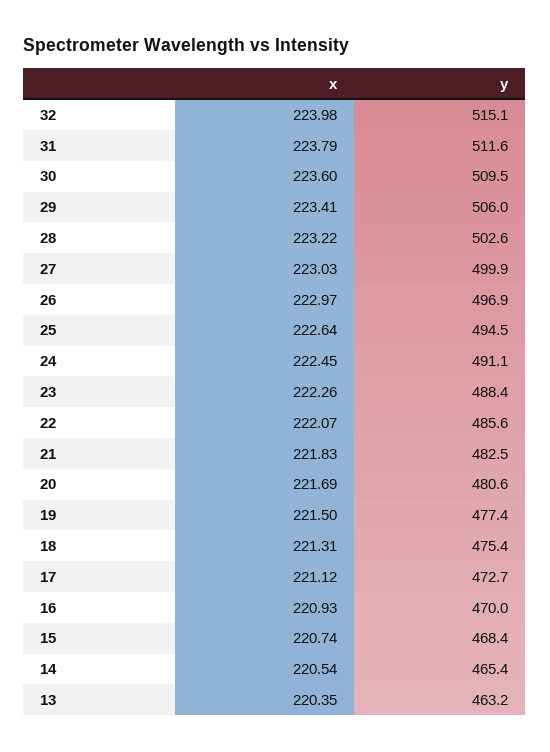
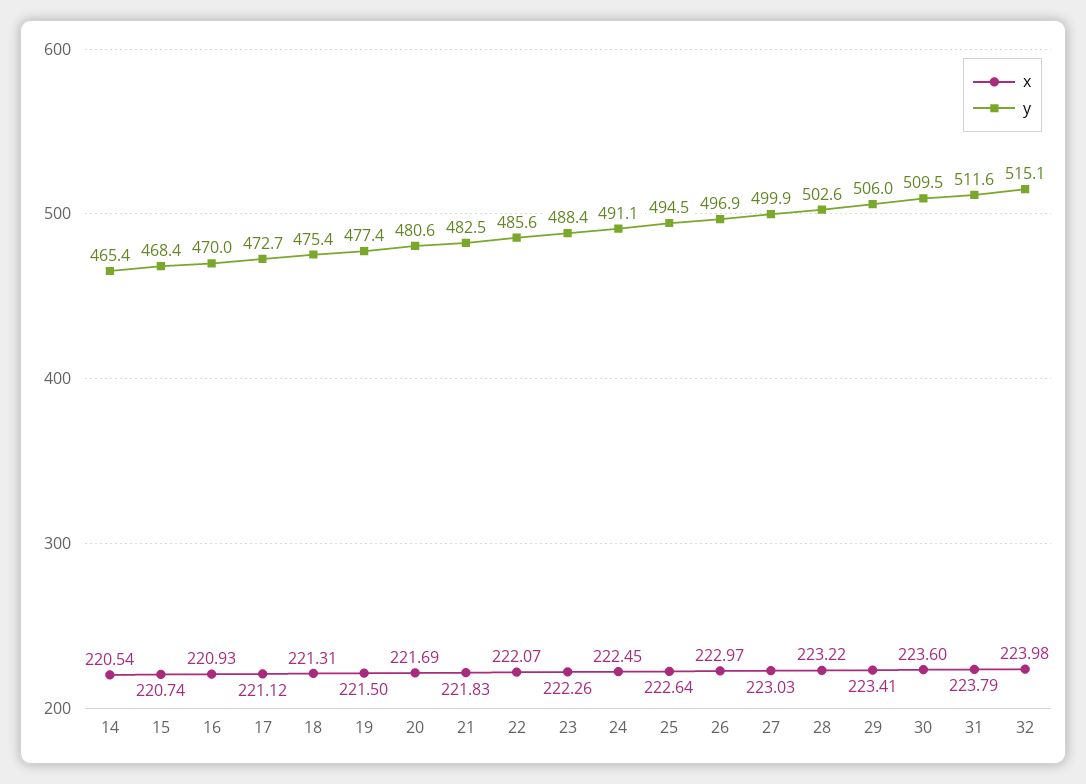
  {
    "x": {
      "32": 223.98,
      "31": 223.79,
      "30": 223.6,
      "29": 223.41,
      "28": 223.22,
      "27": 223.03,
      "26": 222.97,
      "25": 222.64,
      "24": 222.45,
      "23": 222.26,
      "22": 222.07,
      "21": 221.83,
      "20": 221.69,
      "19": 221.5,
      "18": 221.31,
      "17": 221.12,
      "16": 220.93,
      "15": 220.74,
-     "14": 220.54,
+     "14": 220.54
-     "13": 220.35
    },
    "y": {
      "32": 515.1,
      "31": 511.6,
      "30": 509.5,
      "29": 506,
      "28": 502.6,
      "27": 499.9,
      "26": 496.9,
      "25": 494.5,
      "24": 491.1,
      "23": 488.4,
      "22": 485.6,
      "21": 482.5,
      "20": 480.6,
      "19": 477.4,
      "18": 475.4,
      "17": 472.7,
      "16": 470,
      "15": 468.4,
-     "14": 465.4,
+     "14": 465.4
-     "13": 463.2
    }
  }

